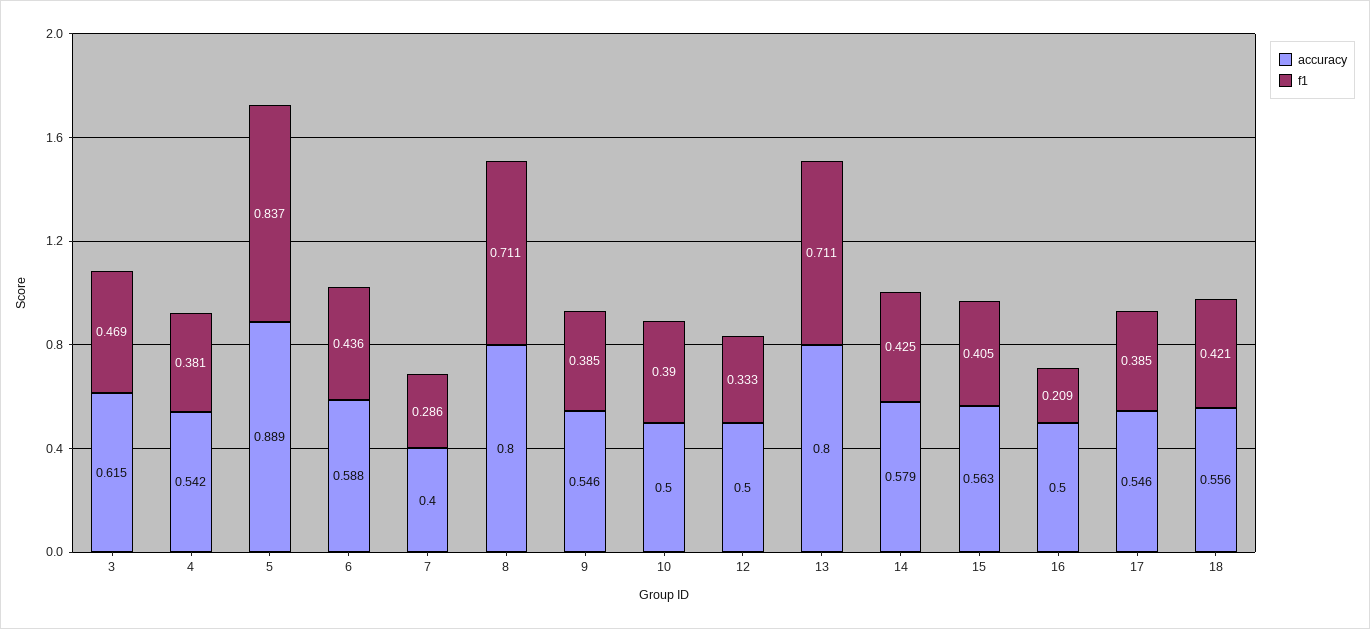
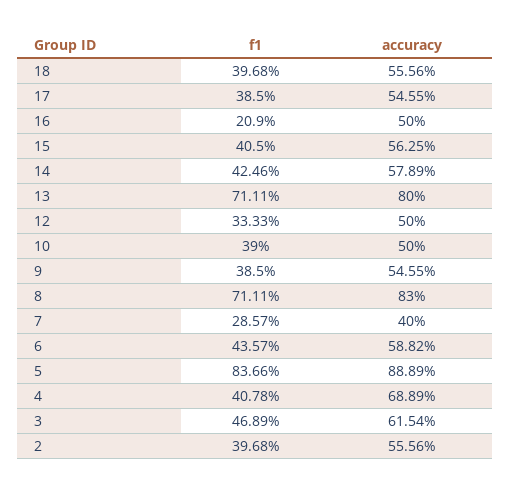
  {
    "accuracy": {
      "3": 0.6154,
-     "4": 0.542,
+     "4": 0.6889,
      "5": 0.8889,
      "6": 0.5882,
      "7": 0.4,
-     "8": 0.8,
+     "8": 0.83,
      "9": 0.5455,
      "10": 0.5,
      "12": 0.5,
      "13": 0.8,
      "14": 0.5789,
      "15": 0.5625,
      "16": 0.5,
      "17": 0.5455,
-     "18": 0.5556
+     "18": 0.5556,
+     "2": 0.5556
    },
    "f1": {
      "3": 0.4689,
-     "4": 0.381,
+     "4": 0.4078,
      "5": 0.8366,
      "6": 0.4357,
      "7": 0.2857,
      "8": 0.7111,
      "9": 0.385,
      "10": 0.39,
      "12": 0.3333,
      "13": 0.7111,
      "14": 0.4246,
      "15": 0.405,
      "16": 0.209,
      "17": 0.385,
-     "18": 0.421
+     "18": 0.3968,
+     "2": 0.3968
    }
  }

